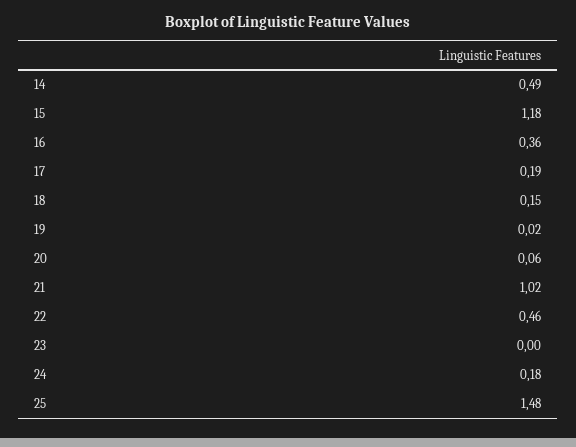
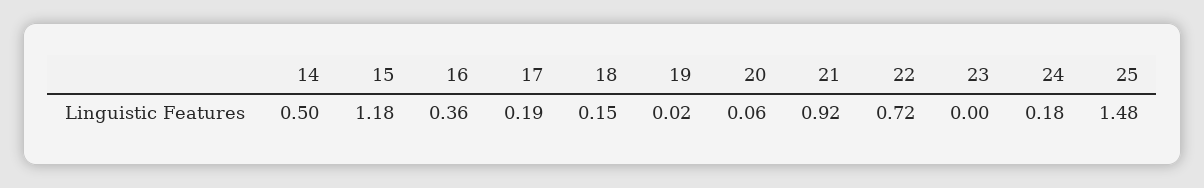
  {
-   "14": 0.49,
+   "14": 0.5,
    "15": 1.18,
    "16": 0.36,
    "17": 0.19,
    "18": 0.15,
    "19": 0.02,
    "20": 0.06,
-   "21": 1.02,
+   "21": 0.92,
-   "22": 0.46,
+   "22": 0.72,
    "23": 0,
    "24": 0.18,
    "25": 1.48
  }

